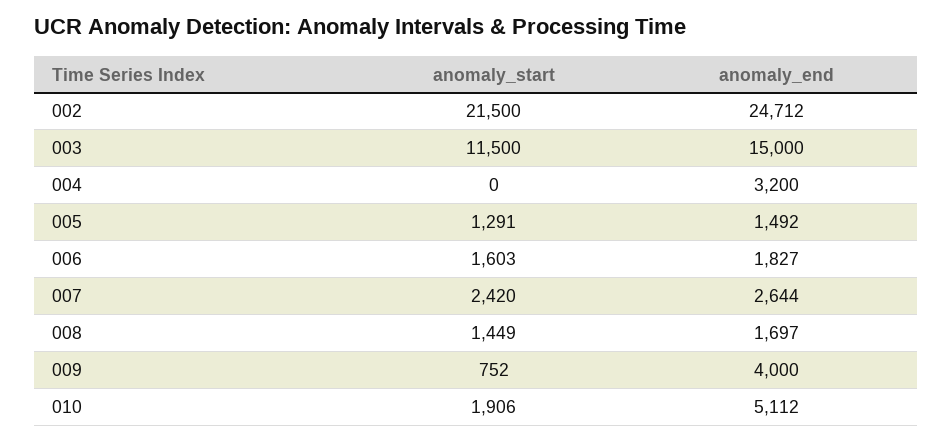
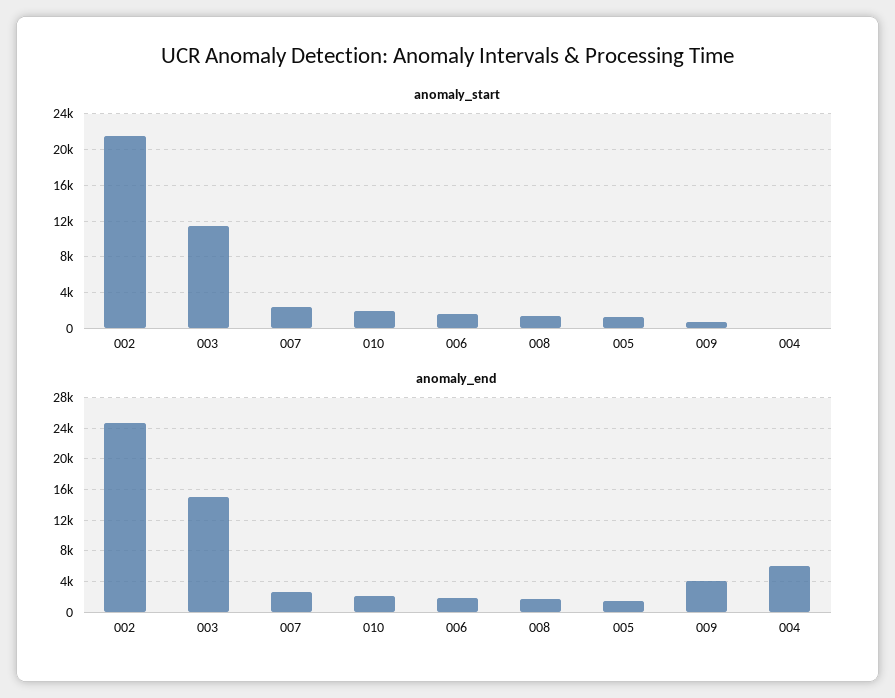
  {
    "anomaly_start": {
      "002": 21500,
      "003": 11500,
      "004": 0,
      "005": 1291,
      "006": 1603,
      "007": 2420,
      "008": 1449,
      "009": 752,
      "010": 1906
    },
    "anomaly_end": {
      "002": 24712,
      "003": 15000,
-     "004": 3200,
+     "004": 6000,
      "005": 1492,
      "006": 1827,
      "007": 2644,
      "008": 1697,
      "009": 4000,
-     "010": 5112
+     "010": 2000
    }
  }

